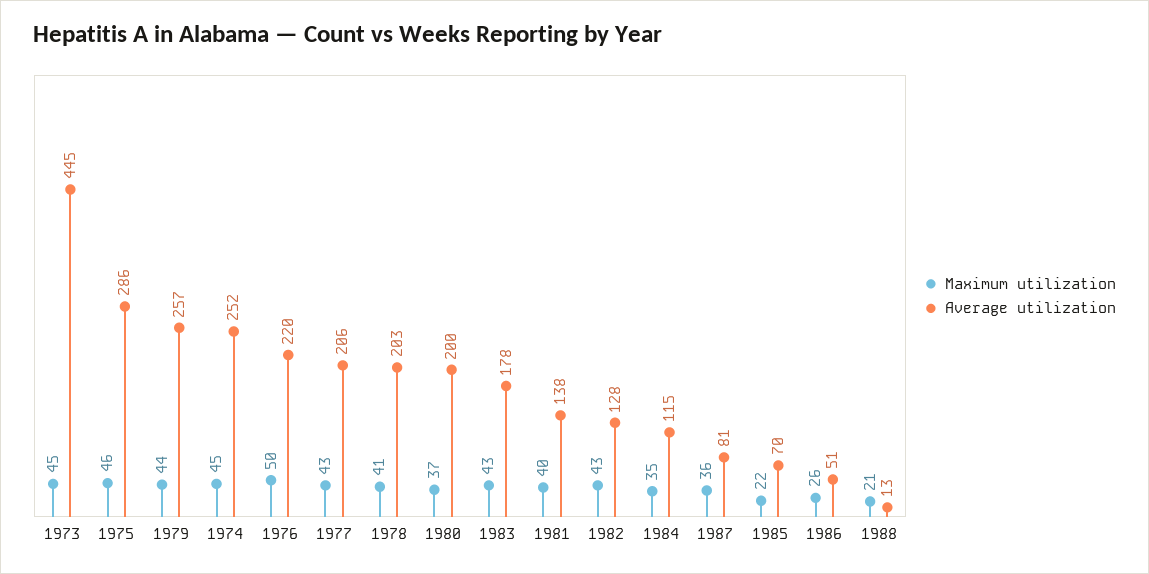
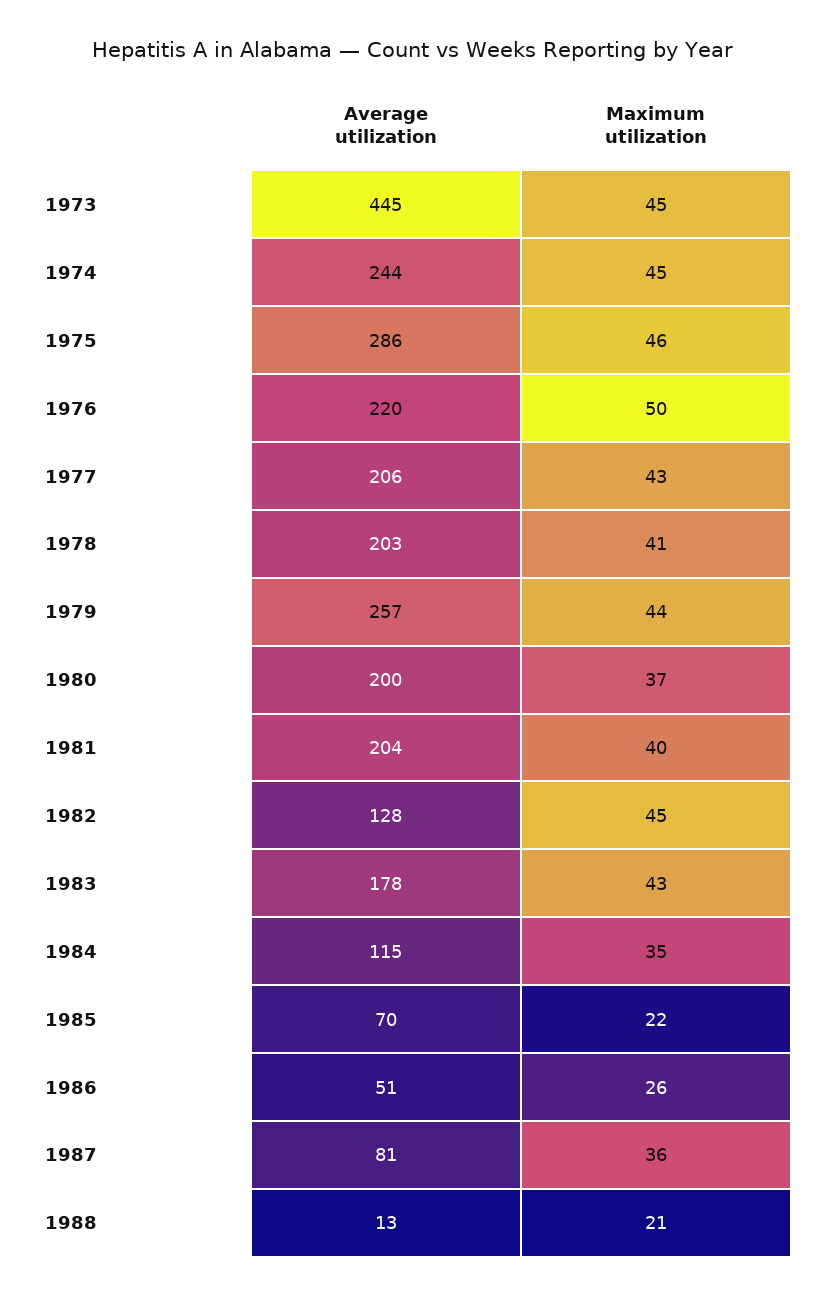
  {
    "Maximum utilization": {
      "1973": 45,
      "1975": 46,
      "1979": 44,
      "1974": 45,
      "1976": 50,
      "1977": 43,
      "1978": 41,
      "1980": 37,
      "1983": 43,
      "1981": 40,
-     "1982": 43,
+     "1982": 45,
      "1984": 35,
      "1987": 36,
      "1985": 22,
      "1986": 26,
      "1988": 21
    },
    "Average utilization": {
      "1973": 445,
      "1975": 286,
      "1979": 257,
-     "1974": 252,
+     "1974": 244,
      "1976": 220,
      "1977": 206,
      "1978": 203,
      "1980": 200,
      "1983": 178,
-     "1981": 138,
+     "1981": 204,
      "1982": 128,
      "1984": 115,
      "1987": 81,
      "1985": 70,
      "1986": 51,
      "1988": 13
    }
  }

